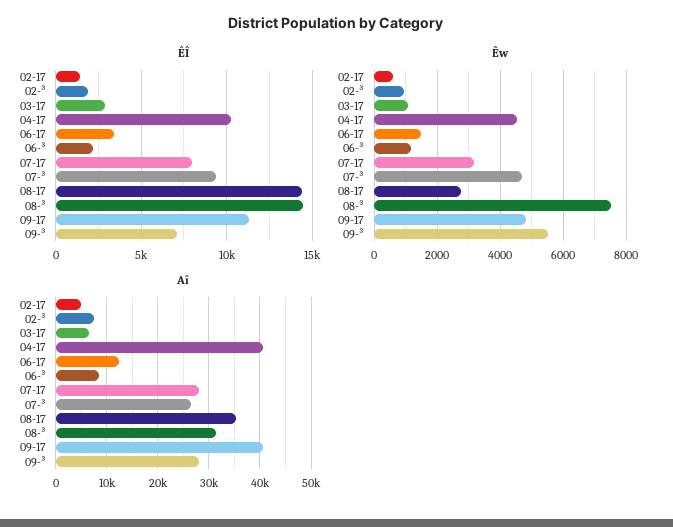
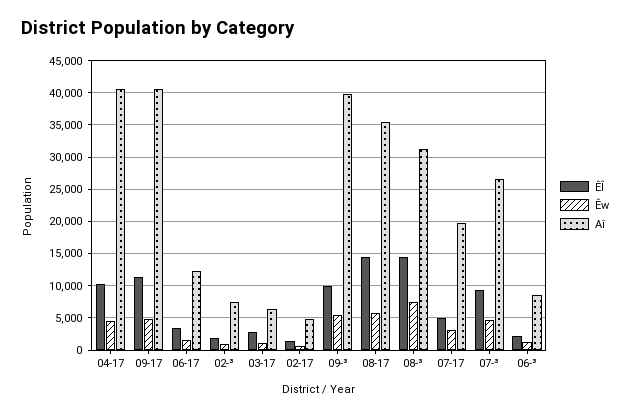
  {
    "ÊÎ": {
      "02-17": 1500,
      "02-³": 2000,
      "03-17": 3000,
      "04-17": 10000,
      "06-17": 3500,
      "06-³": 2000,
-     "07-17": 8000,
+     "07-17": 5000,
      "07-³": 9500,
      "08-17": 14500,
      "08-³": 14500,
      "09-17": 11500,
-     "09-³": 7000
+     "09-³": 10000
    },
    "Êw": {
      "02-17": 600,
      "02-³": 1000,
      "03-17": 1000,
      "04-17": 4600,
      "06-17": 1400,
      "06-³": 1200,
      "07-17": 3200,
      "07-³": 4600,
-     "08-17": 2800,
+     "08-17": 6000,
      "08-³": 7600,
      "09-17": 4800,
      "09-³": 5600
    },
    "Aî": {
      "02-17": 5000,
      "02-³": 8000,
      "03-17": 6000,
      "04-17": 41000,
      "06-17": 12000,
      "06-³": 9000,
-     "07-17": 28000,
+     "07-17": 20000,
      "07-³": 27000,
      "08-17": 35000,
      "08-³": 31000,
      "09-17": 41000,
-     "09-³": 28000
+     "09-³": 40000
    }
  }

